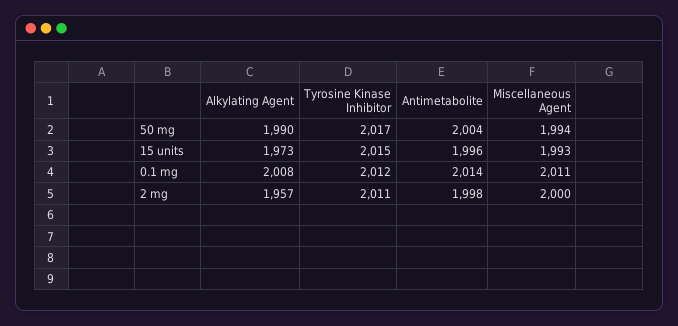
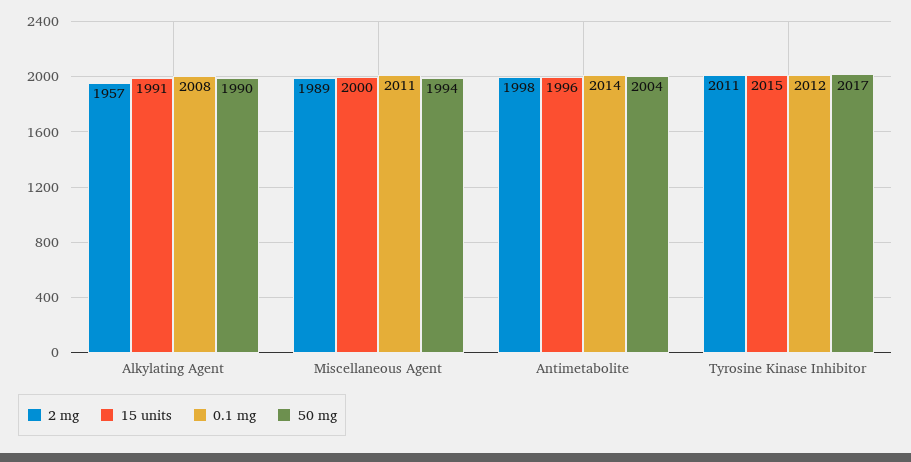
  {
    "50 mg": {
      "Alkylating Agent": 1990,
      "Tyrosine Kinase Inhibitor": 2017,
      "Antimetabolite": 2004,
      "Miscellaneous Agent": 1994
    },
    "15 units": {
-     "Alkylating Agent": 1973,
+     "Alkylating Agent": 1991,
      "Tyrosine Kinase Inhibitor": 2015,
      "Antimetabolite": 1996,
-     "Miscellaneous Agent": 1993
+     "Miscellaneous Agent": 2000
    },
    "0.1 mg": {
      "Alkylating Agent": 2008,
      "Tyrosine Kinase Inhibitor": 2012,
      "Antimetabolite": 2014,
      "Miscellaneous Agent": 2011
    },
    "2 mg": {
      "Alkylating Agent": 1957,
      "Tyrosine Kinase Inhibitor": 2011,
      "Antimetabolite": 1998,
-     "Miscellaneous Agent": 2000
+     "Miscellaneous Agent": 1989
    }
  }

